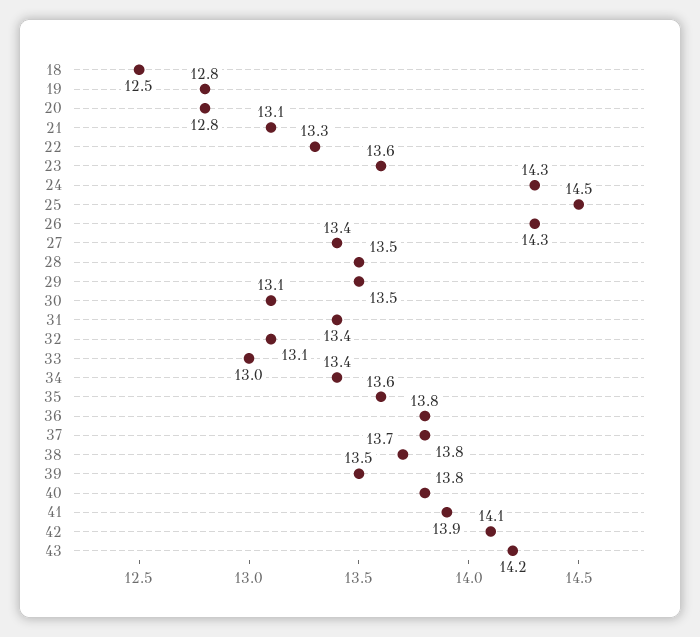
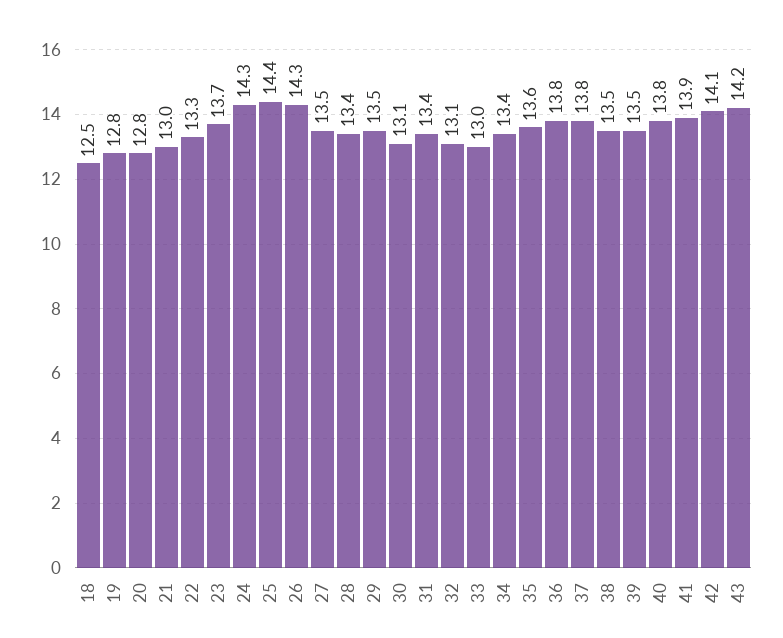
  {
    "18": 12.5,
    "19": 12.8,
    "20": 12.8,
-   "21": 13.1,
+   "21": 13,
    "22": 13.3,
-   "23": 13.6,
+   "23": 13.7,
    "24": 14.3,
-   "25": 14.5,
+   "25": 14.4,
    "26": 14.3,
-   "27": 13.4,
+   "27": 13.5,
-   "28": 13.5,
+   "28": 13.4,
    "29": 13.5,
    "30": 13.1,
    "31": 13.4,
    "32": 13.1,
    "33": 13,
    "34": 13.4,
    "35": 13.6,
    "36": 13.8,
    "37": 13.8,
-   "38": 13.7,
+   "38": 13.5,
    "39": 13.5,
    "40": 13.8,
    "41": 13.9,
    "42": 14.1,
    "43": 14.2
  }

